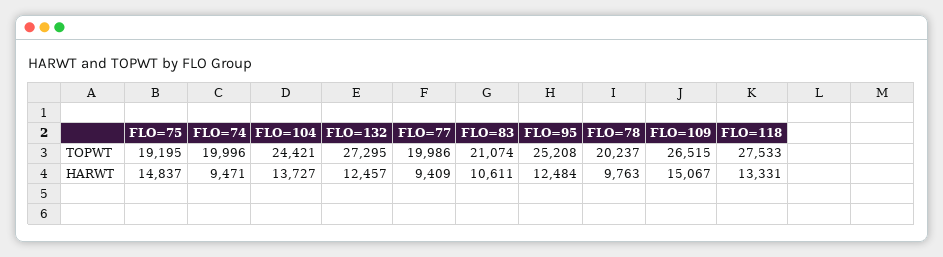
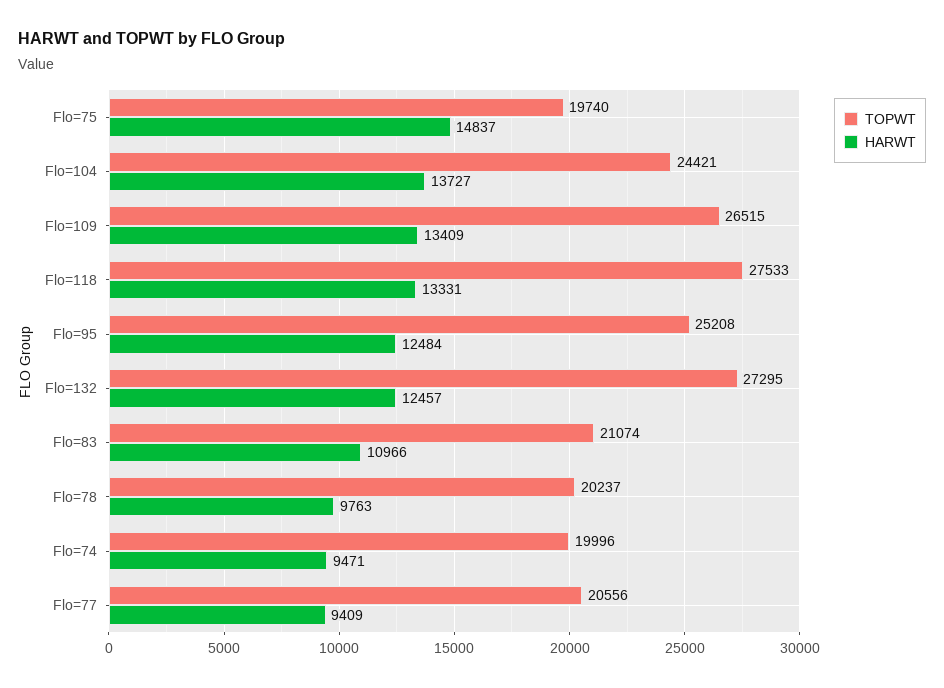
  {
    "TOPWT": {
-     "FLO=75": 19195,
+     "FLO=75": 19740,
      "FLO=74": 19996,
      "FLO=104": 24421,
      "FLO=132": 27295,
-     "FLO=77": 19986,
+     "FLO=77": 20556,
      "FLO=83": 21074,
      "FLO=95": 25208,
      "FLO=78": 20237,
      "FLO=109": 26515,
      "FLO=118": 27533
    },
    "HARWT": {
      "FLO=75": 14837,
      "FLO=74": 9471,
      "FLO=104": 13727,
      "FLO=132": 12457,
      "FLO=77": 9409,
-     "FLO=83": 10611,
+     "FLO=83": 10966,
      "FLO=95": 12484,
      "FLO=78": 9763,
-     "FLO=109": 15067,
+     "FLO=109": 13409,
      "FLO=118": 13331
    }
  }

